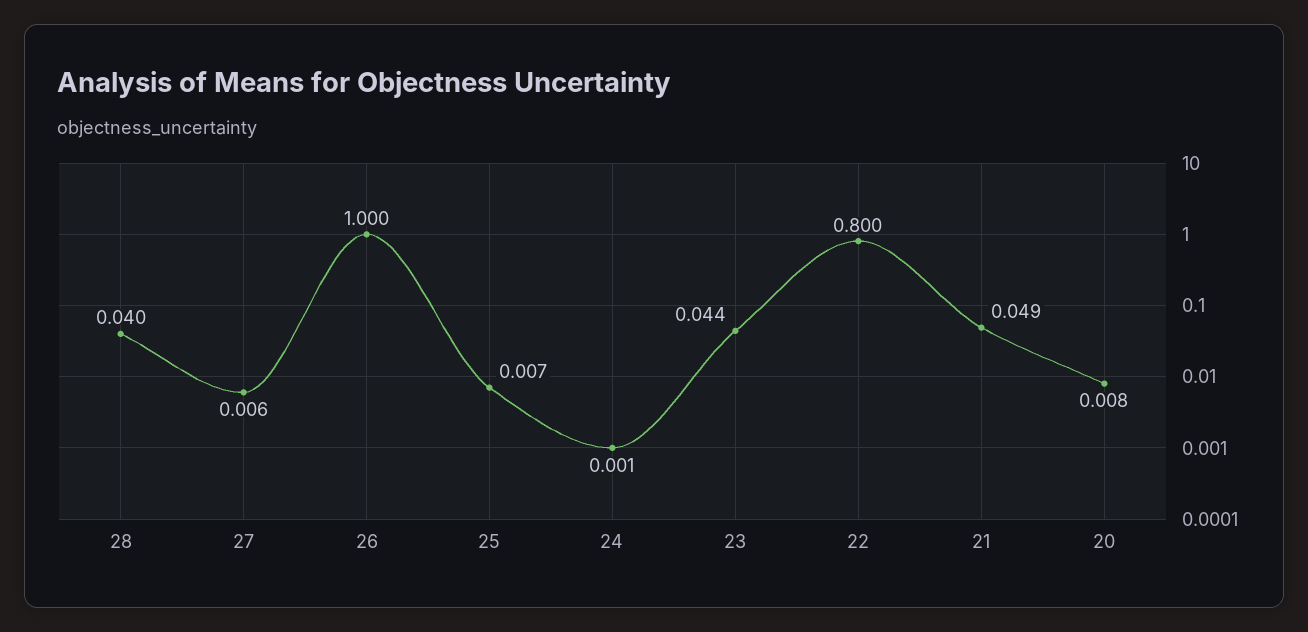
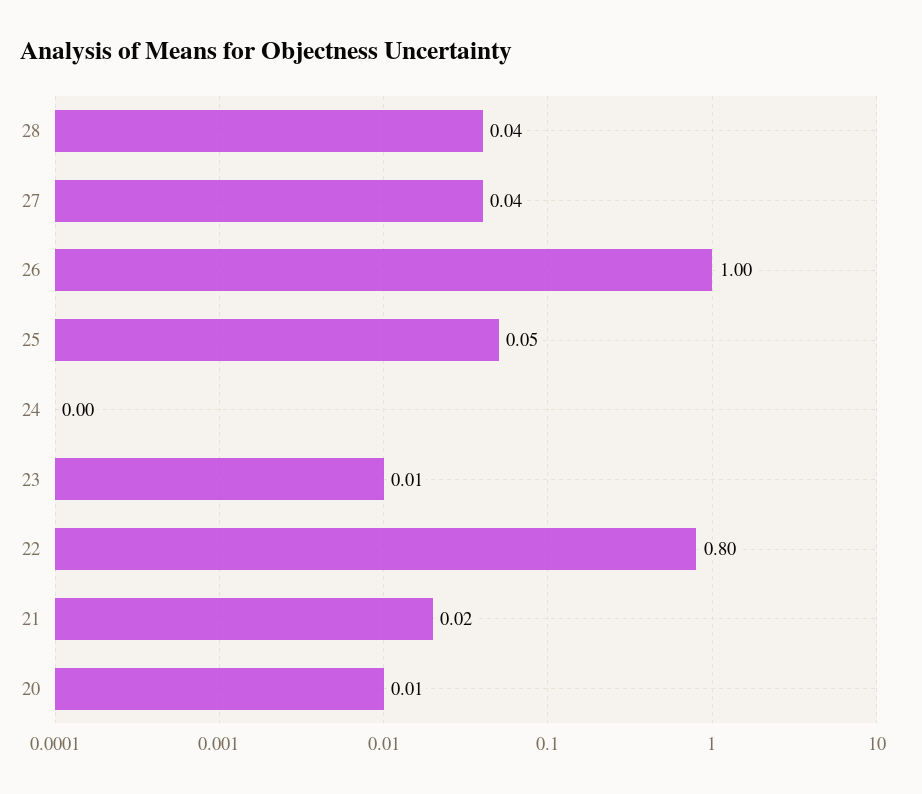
  {
    "28": 0.04,
-   "27": 0.006,
+   "27": 0.04,
    "26": 1,
-   "25": 0.007,
+   "25": 0.05,
    "24": 0.001,
-   "23": 0.044,
+   "23": 0.01,
    "22": 0.8,
-   "21": 0.049,
+   "21": 0.02,
    "20": 0.008
  }

